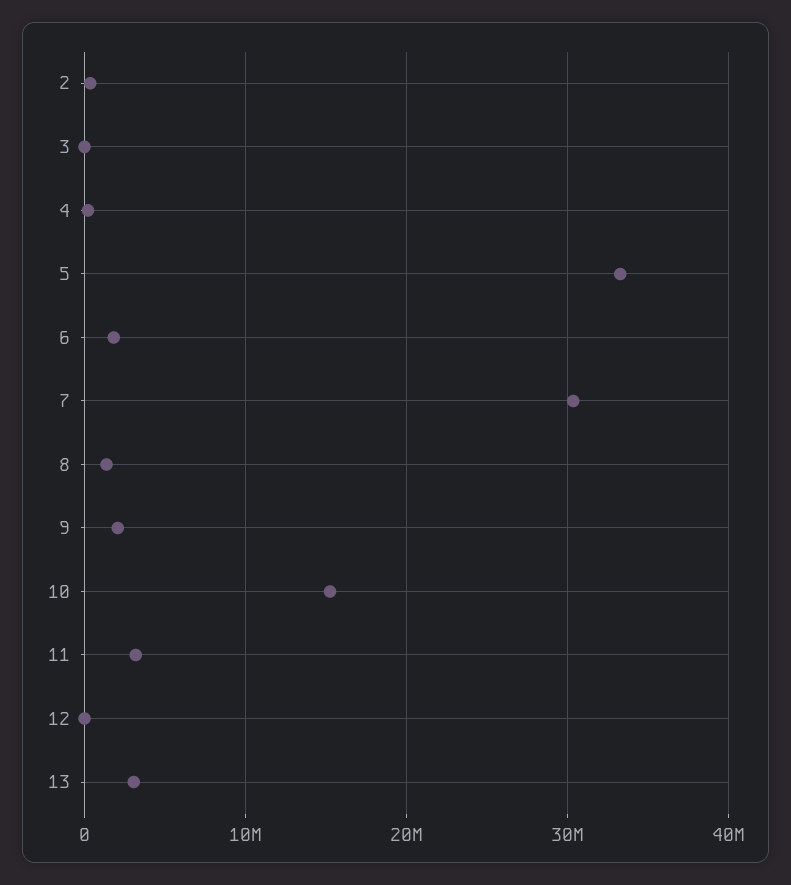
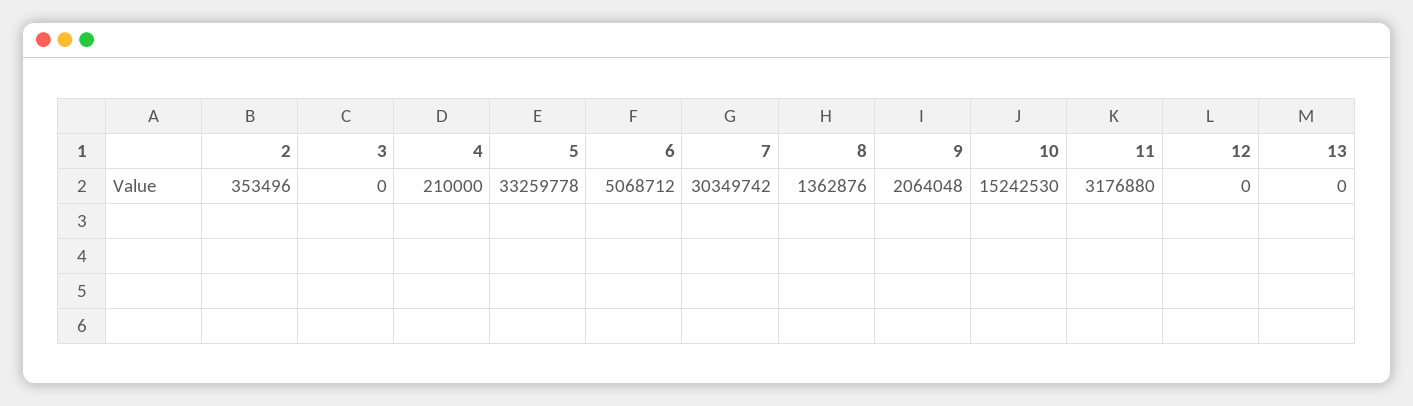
  {
    "2": 353496,
    "3": 0,
    "4": 210000,
    "5": 33259778,
-   "6": 2000000,
+   "6": 5068712,
    "7": 30349742,
    "8": 1362876,
    "9": 2064048,
    "10": 15242530,
    "11": 3176880,
    "12": 0,
-   "13": 3000000
+   "13": 0
  }

